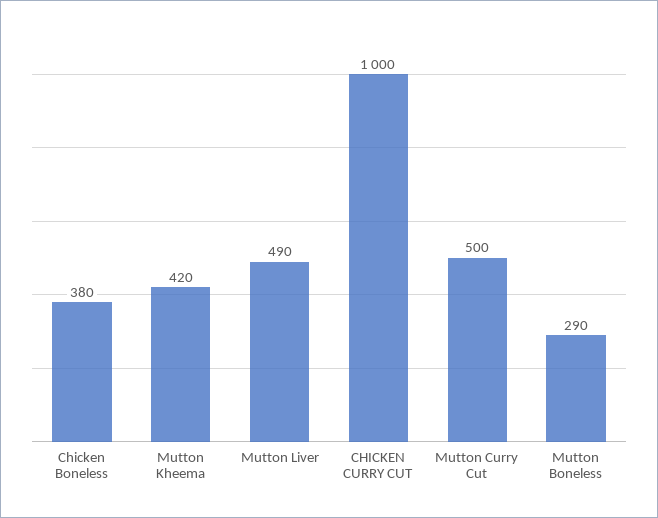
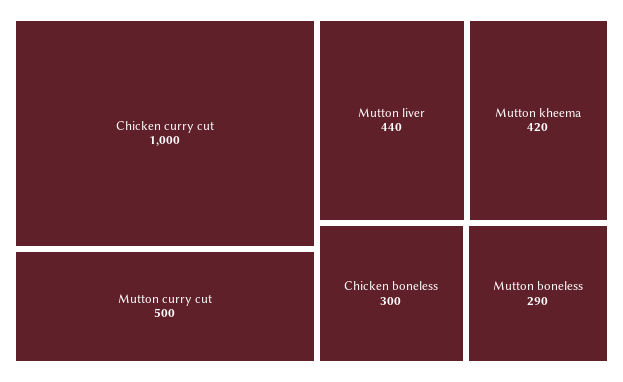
  {
-   "Chicken Boneless": 380,
+   "Chicken Boneless": 300,
    "Mutton Kheema": 420,
-   "Mutton Liver": 490,
+   "Mutton Liver": 440,
    "CHICKEN CURRY CUT": 1000,
    "Mutton Curry Cut": 500,
    "Mutton Boneless": 290
  }

